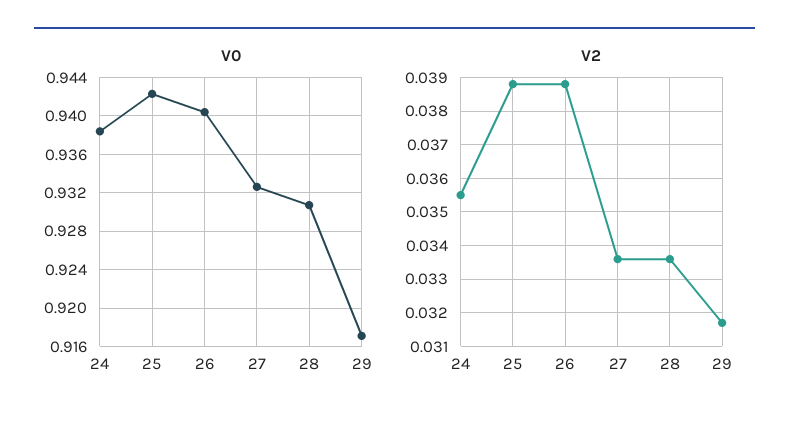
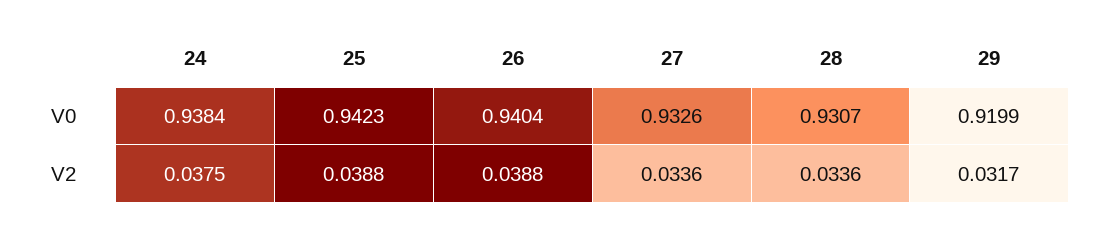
  {
    "V0": {
      "24": 0.9384,
      "25": 0.9423,
      "26": 0.9404,
      "27": 0.9326,
      "28": 0.9307,
-     "29": 0.917
+     "29": 0.9199
    },
    "V2": {
-     "24": 0.0355,
+     "24": 0.0375,
      "25": 0.0388,
      "26": 0.0388,
      "27": 0.0336,
      "28": 0.0336,
      "29": 0.0317
    }
  }

